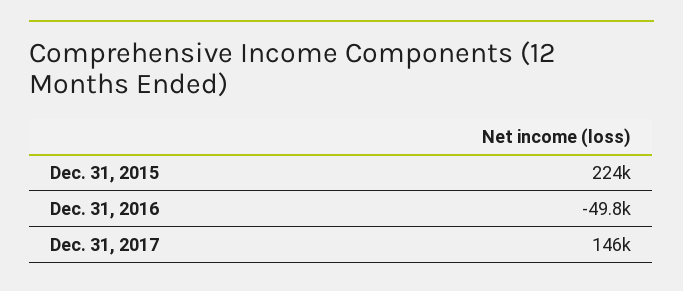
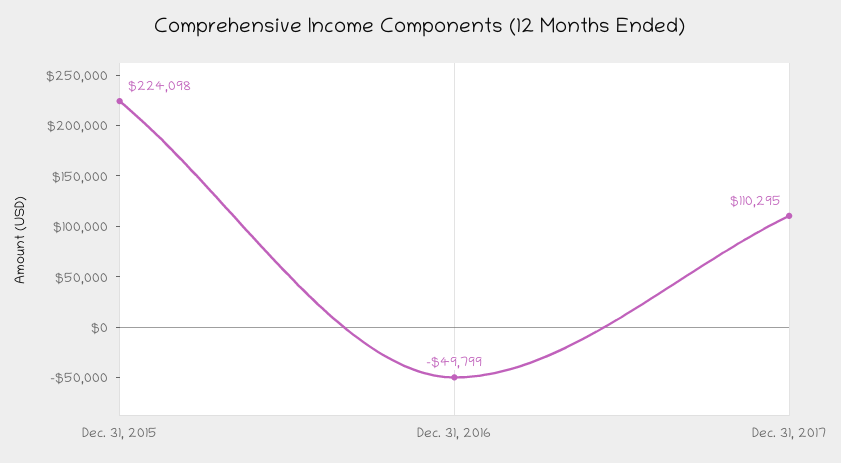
  {
    "Dec. 31, 2015": 224098,
    "Dec. 31, 2016": -49799,
-   "Dec. 31, 2017": 146000
+   "Dec. 31, 2017": 110295
  }

